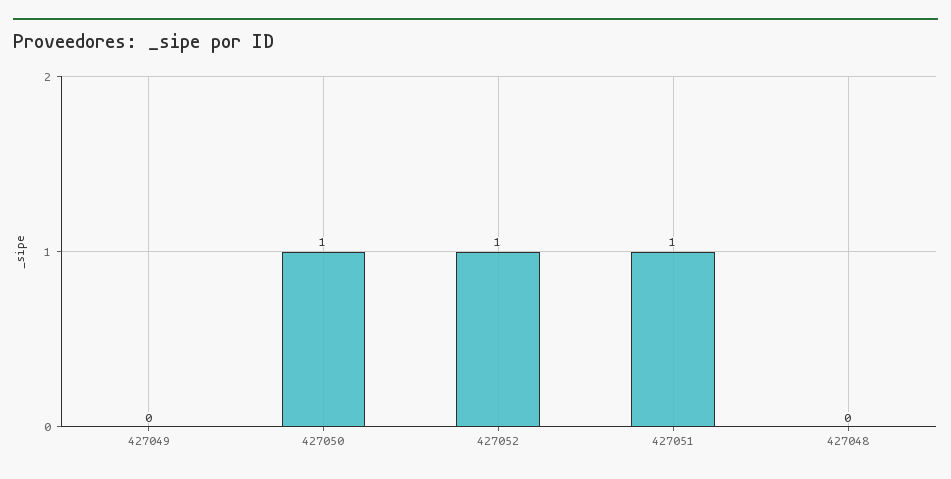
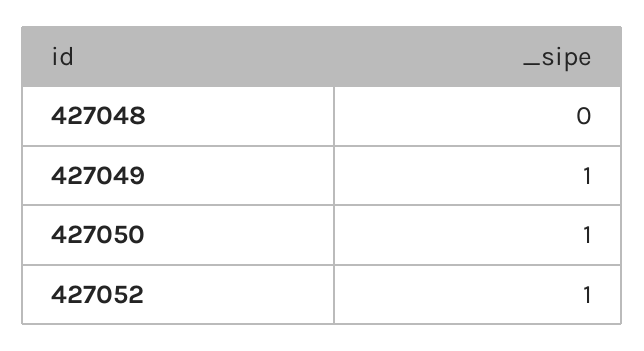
  {
-   "427049": 0,
+   "427049": 1,
    "427050": 1,
    "427052": 1,
-   "427051": 1,
    "427048": 0
  }

